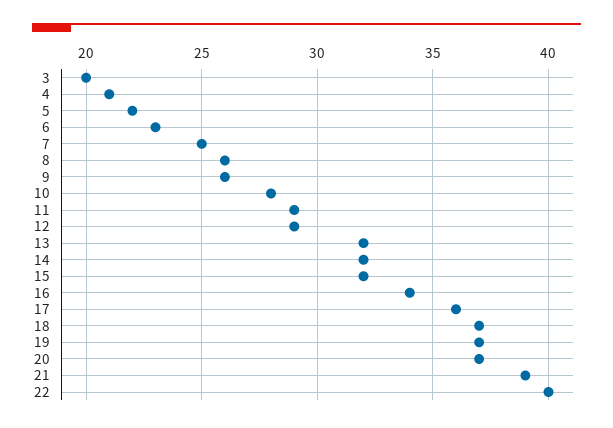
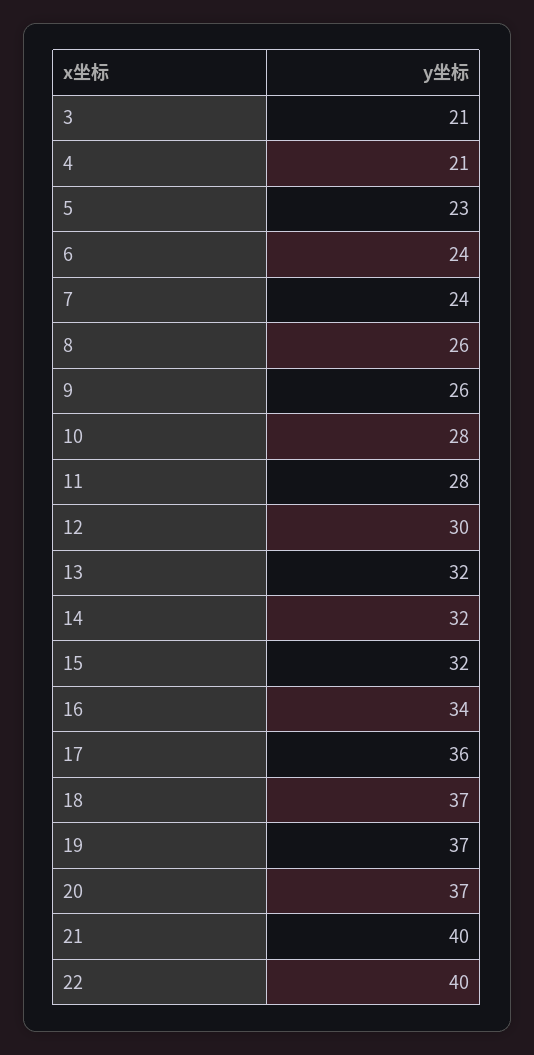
  {
-   "3": 20,
+   "3": 21,
    "4": 21,
-   "5": 22,
+   "5": 23,
-   "6": 23,
+   "6": 24,
-   "7": 25,
+   "7": 24,
    "8": 26,
    "9": 26,
    "10": 28,
-   "11": 29,
+   "11": 28,
-   "12": 29,
+   "12": 30,
    "13": 32,
    "14": 32,
    "15": 32,
    "16": 34,
    "17": 36,
    "18": 37,
    "19": 37,
    "20": 37,
-   "21": 39,
+   "21": 40,
    "22": 40
  }

